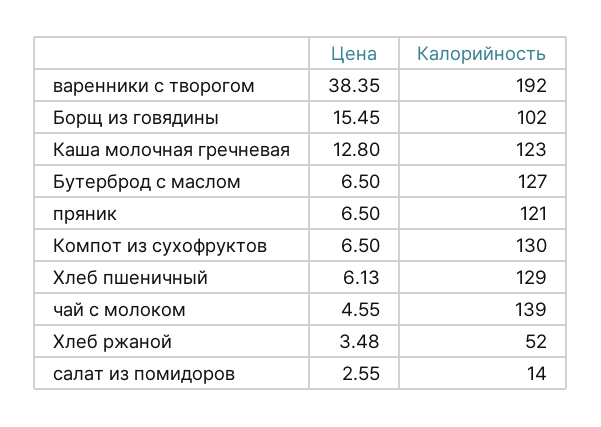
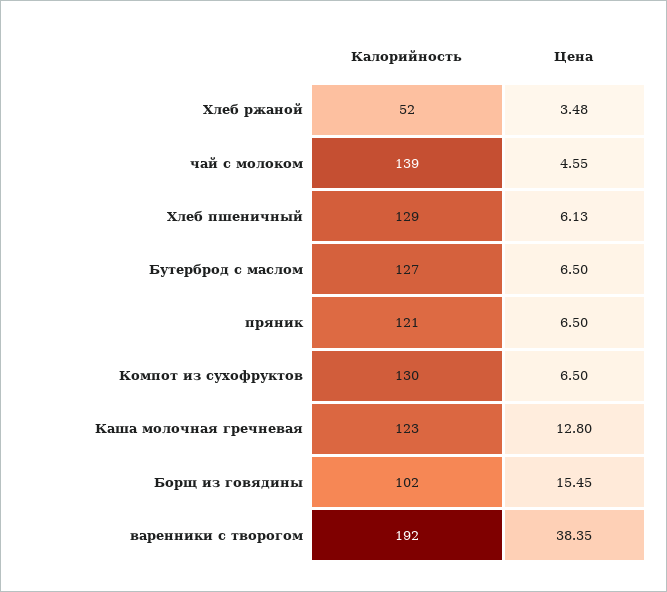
  {
    "Цена": {
      "варенники с творогом": 38.35,
      "Борщ из говядины": 15.45,
      "Каша молочная гречневая": 12.8,
      "Бутерброд с маслом": 6.5,
      "пряник": 6.5,
      "Компот из сухофруктов": 6.5,
      "Хлеб пшеничный": 6.13,
      "чай с молоком": 4.55,
-     "Хлеб ржаной": 3.48,
+     "Хлеб ржаной": 3.48
-     "салат из помидоров": 2.55
    },
    "Калорийность": {
      "варенники с творогом": 192,
      "Борщ из говядины": 102,
      "Каша молочная гречневая": 123,
      "Бутерброд с маслом": 127,
      "пряник": 121,
      "Компот из сухофруктов": 130,
      "Хлеб пшеничный": 129,
      "чай с молоком": 139,
-     "Хлеб ржаной": 52,
+     "Хлеб ржаной": 52
-     "салат из помидоров": 14
    }
  }

